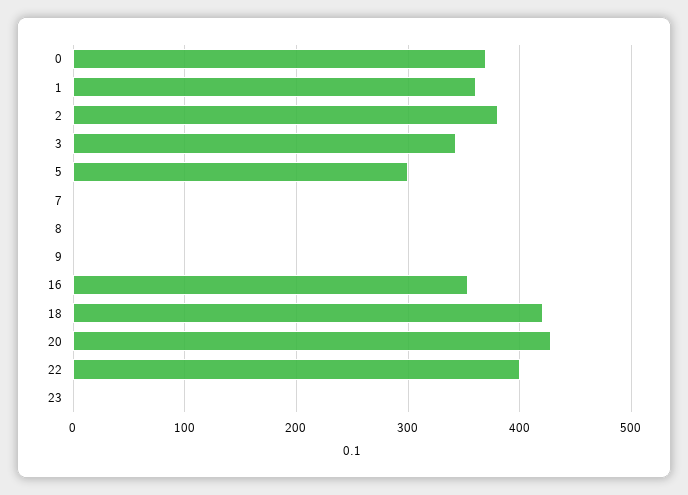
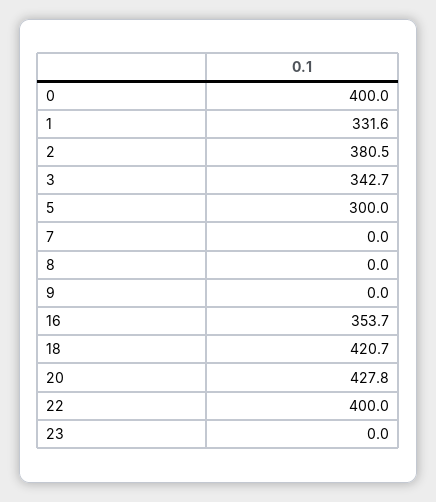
  {
-   "0": 370,
+   "0": 400,
-   "1": 360,
+   "1": 331.6,
    "2": 380.5,
    "3": 342.7,
    "5": 300,
    "7": 0,
    "8": 0,
    "9": 0,
    "16": 353.7,
    "18": 420.7,
    "20": 427.8,
    "22": 400,
    "23": 0
  }

